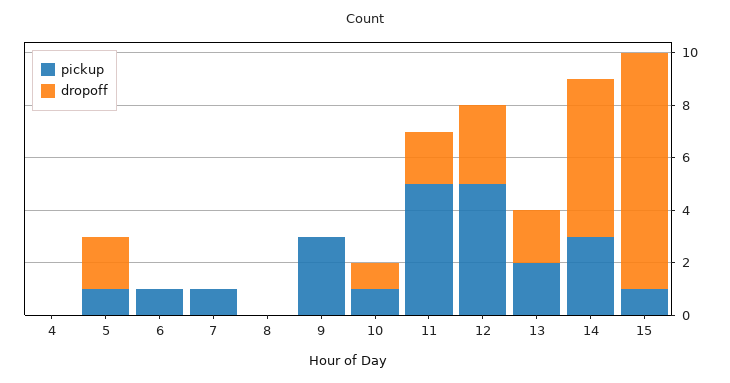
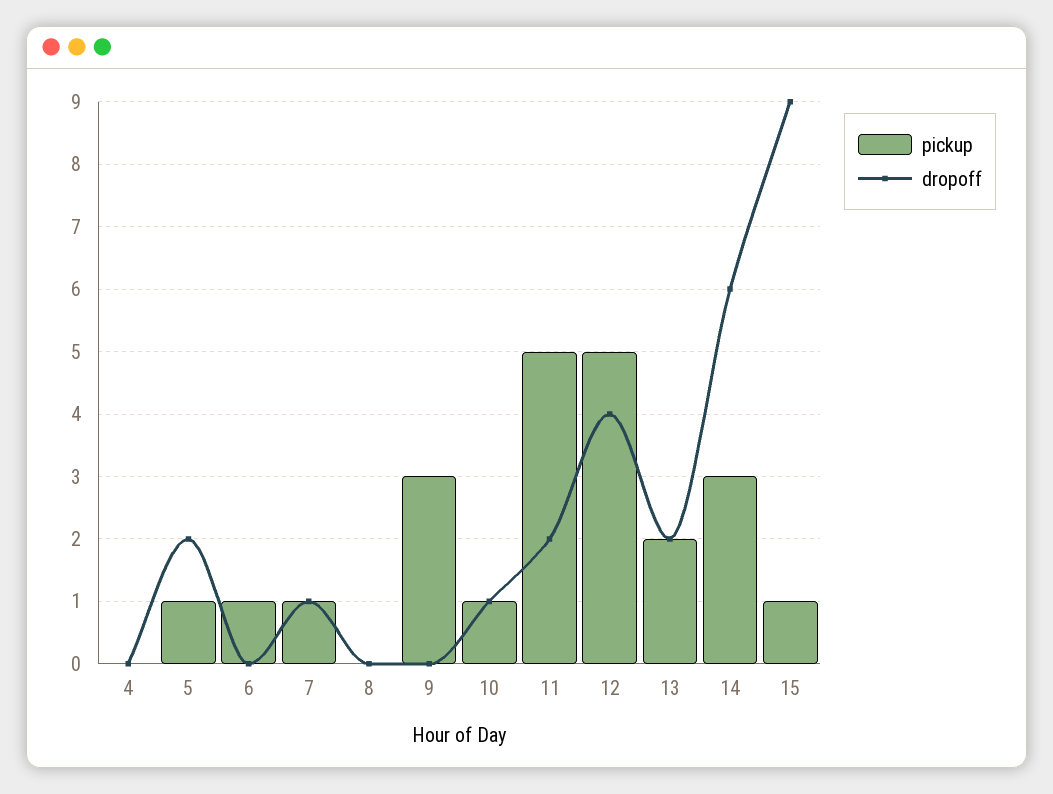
  {
    "pickup": {
      "4": 0,
      "5": 1,
      "6": 1,
      "7": 1,
      "8": 0,
      "9": 3,
      "10": 1,
      "11": 5,
      "12": 5,
      "13": 2,
      "14": 3,
      "15": 1
    },
    "dropoff": {
      "4": 0,
      "5": 2,
      "6": 0,
-     "7": 0,
+     "7": 1,
      "8": 0,
      "9": 0,
      "10": 1,
      "11": 2,
-     "12": 3,
+     "12": 4,
      "13": 2,
      "14": 6,
      "15": 9
    }
  }

